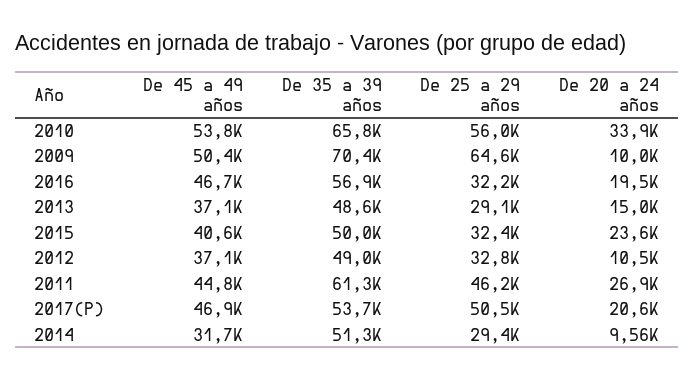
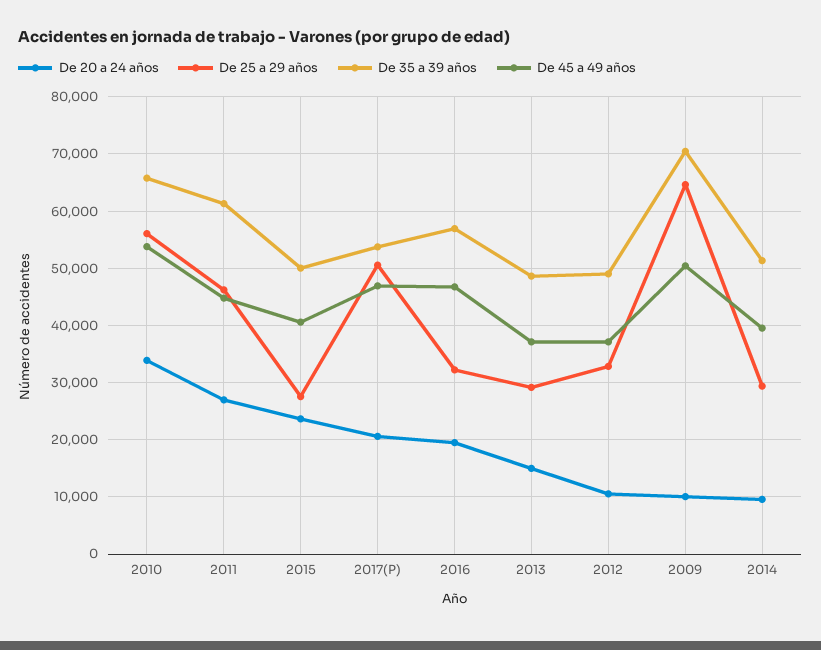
  {
    "De 45 a 49 años": {
      "2010": 53800,
      "2009": 50400,
      "2016": 46700,
      "2013": 37100,
      "2015": 40600,
      "2012": 37100,
      "2011": 44800,
      "2017(P)": 46900,
-     "2014": 31700
+     "2014": 40000
    },
    "De 35 a 39 años": {
      "2010": 65800,
      "2009": 70400,
      "2016": 56900,
      "2013": 48600,
      "2015": 50000,
      "2012": 49000,
      "2011": 61300,
      "2017(P)": 53700,
      "2014": 51300
    },
    "De 25 a 29 años": {
      "2010": 56000,
      "2009": 64600,
      "2016": 32200,
      "2013": 29100,
-     "2015": 32400,
+     "2015": 28000,
      "2012": 32800,
      "2011": 46200,
      "2017(P)": 50500,
      "2014": 29400
    },
    "De 20 a 24 años": {
      "2010": 33900,
      "2009": 10000,
      "2016": 19500,
      "2013": 15000,
      "2015": 23600,
      "2012": 10500,
      "2011": 26900,
      "2017(P)": 20600,
      "2014": 9560
    }
  }

